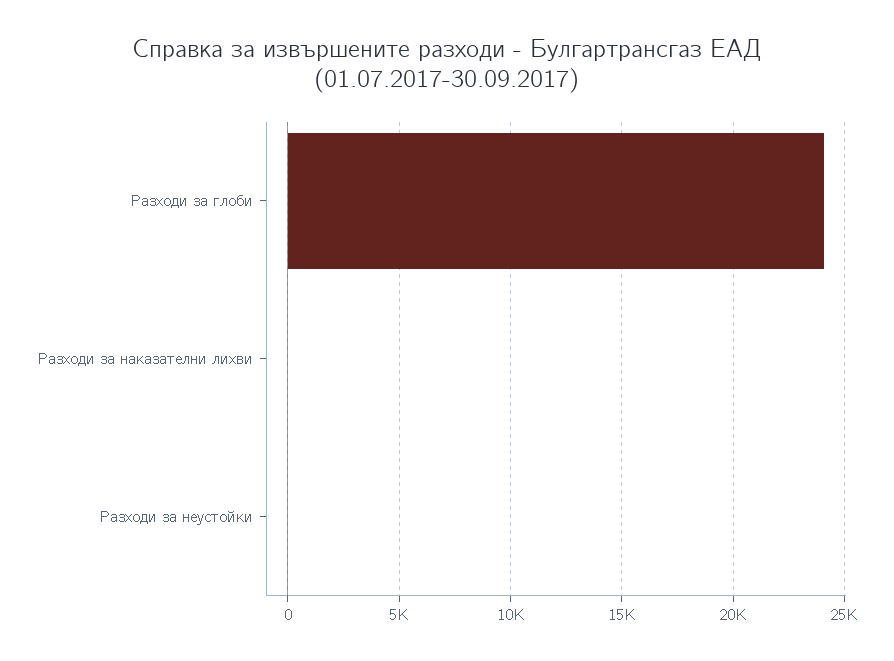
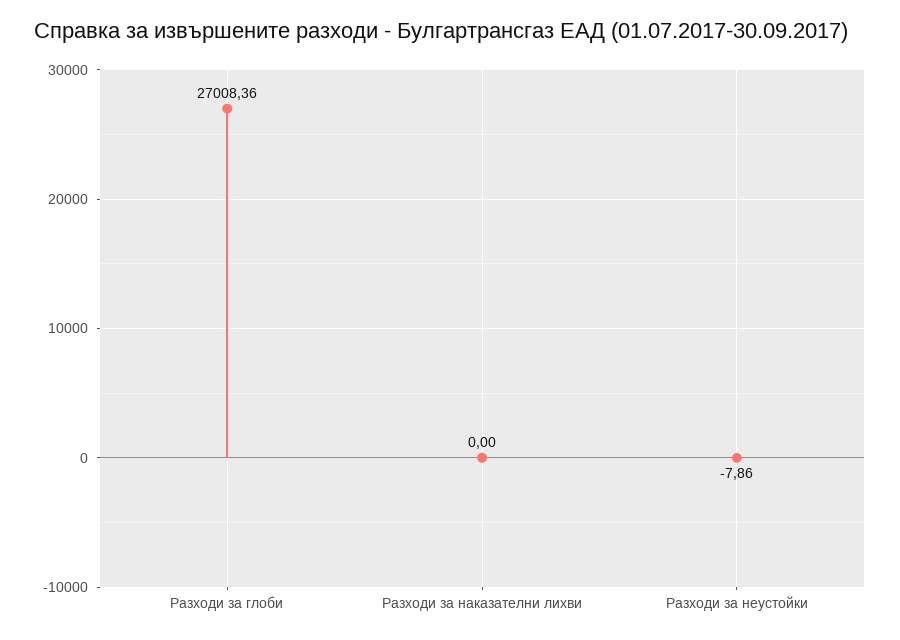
  {
-   "Разходи за глоби": 24000,
+   "Разходи за глоби": 27008.36,
    "Разходи за наказателни лихви": 0,
    "Разходи за неустойки": -7.86
  }

